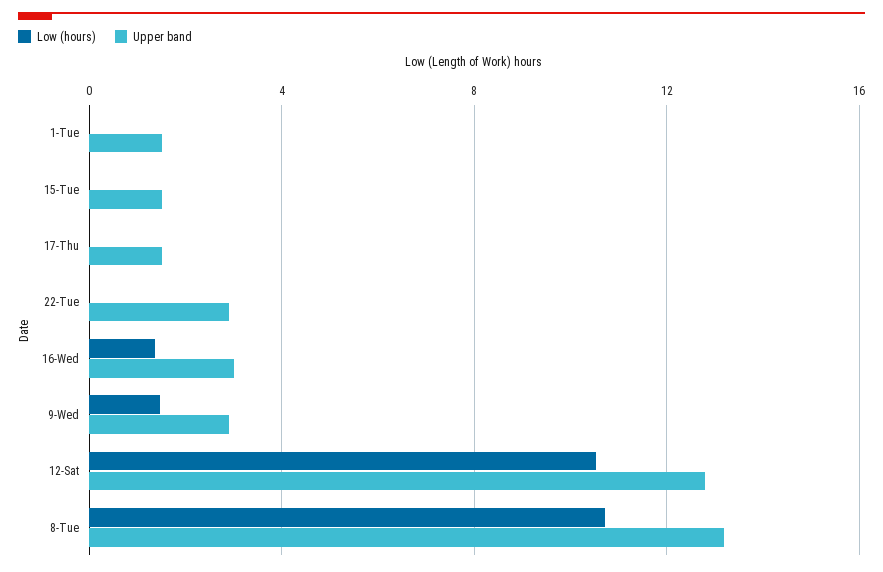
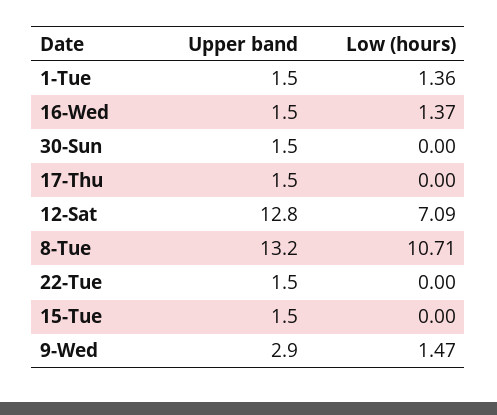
  {
    "Low (hours)": {
-     "1-Tue": 0,
+     "1-Tue": 1.36,
      "15-Tue": 0,
      "17-Thu": 0,
      "22-Tue": 0,
      "16-Wed": 1.37,
      "9-Wed": 1.47,
-     "12-Sat": 10.5,
+     "12-Sat": 7.09,
-     "8-Tue": 10.71
+     "8-Tue": 10.71,
+     "30-Sun": 0
    },
    "Upper band": {
      "1-Tue": 1.5,
      "15-Tue": 1.5,
      "17-Thu": 1.5,
-     "22-Tue": 3,
+     "22-Tue": 1.5,
-     "16-Wed": 3,
+     "16-Wed": 1.5,
      "9-Wed": 2.9,
      "12-Sat": 12.8,
-     "8-Tue": 13.2
+     "8-Tue": 13.2,
+     "30-Sun": 1.5
    }
  }

